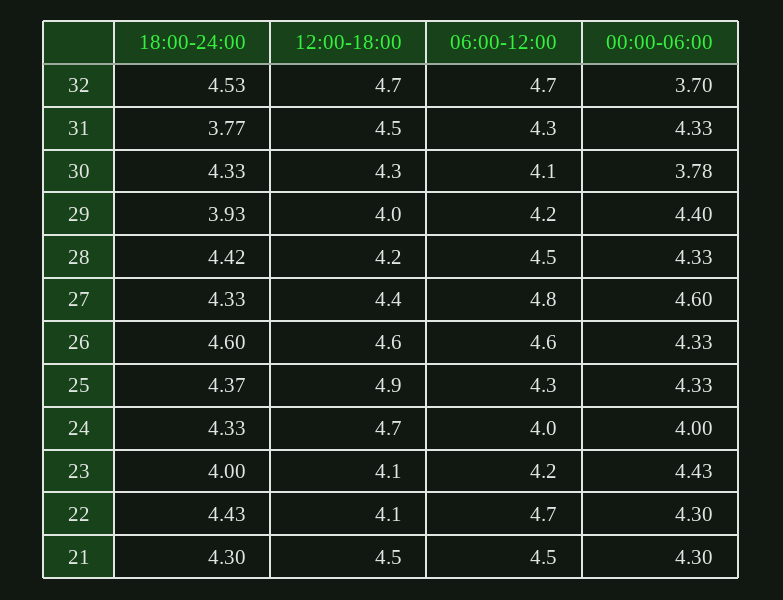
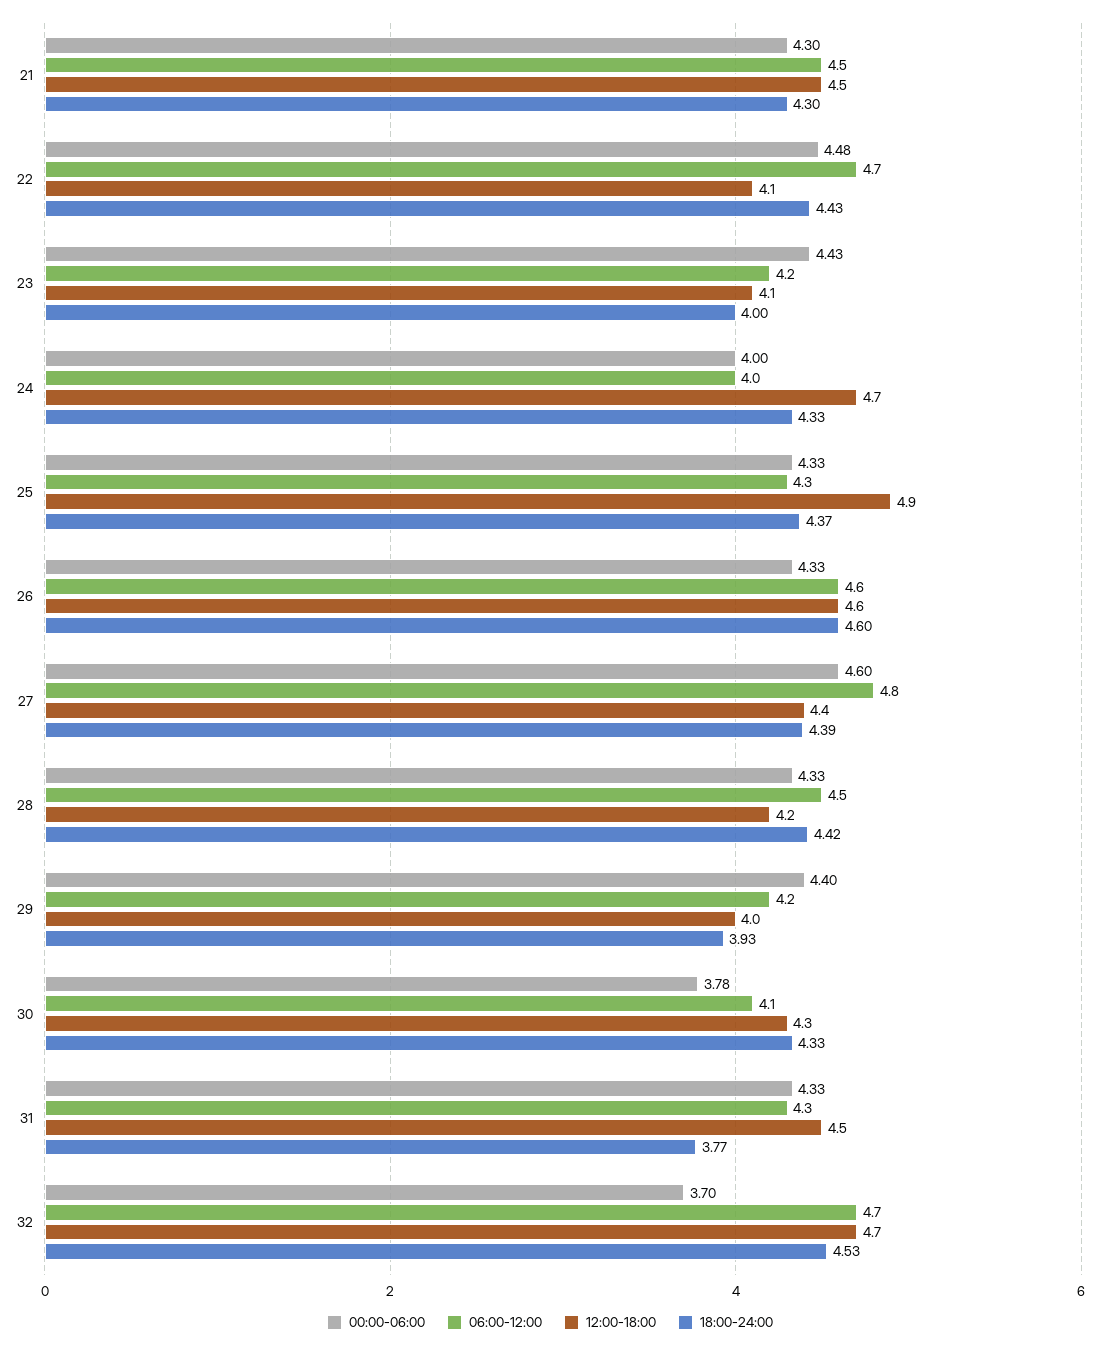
  {
    "18:00-24:00": {
      "32": 4.53,
      "31": 3.77,
      "30": 4.33,
      "29": 3.93,
      "28": 4.42,
-     "27": 4.33,
+     "27": 4.39,
      "26": 4.6,
      "25": 4.37,
      "24": 4.33,
      "23": 4,
      "22": 4.43,
      "21": 4.3
    },
    "12:00-18:00": {
      "32": 4.7,
      "31": 4.5,
      "30": 4.3,
      "29": 4,
      "28": 4.2,
      "27": 4.4,
      "26": 4.6,
      "25": 4.9,
      "24": 4.7,
      "23": 4.1,
      "22": 4.1,
      "21": 4.5
    },
    "06:00-12:00": {
      "32": 4.7,
      "31": 4.3,
      "30": 4.1,
      "29": 4.2,
      "28": 4.5,
      "27": 4.8,
      "26": 4.6,
      "25": 4.3,
      "24": 4,
      "23": 4.2,
      "22": 4.7,
      "21": 4.5
    },
    "00:00-06:00": {
      "32": 3.7,
      "31": 4.33,
      "30": 3.78,
      "29": 4.4,
      "28": 4.33,
      "27": 4.6,
      "26": 4.33,
      "25": 4.33,
      "24": 4,
      "23": 4.43,
-     "22": 4.3,
+     "22": 4.48,
      "21": 4.3
    }
  }

